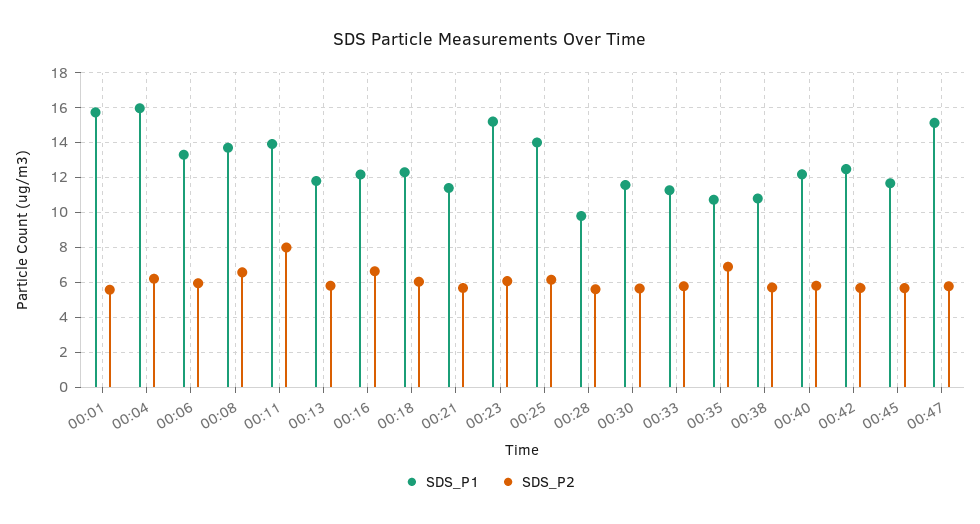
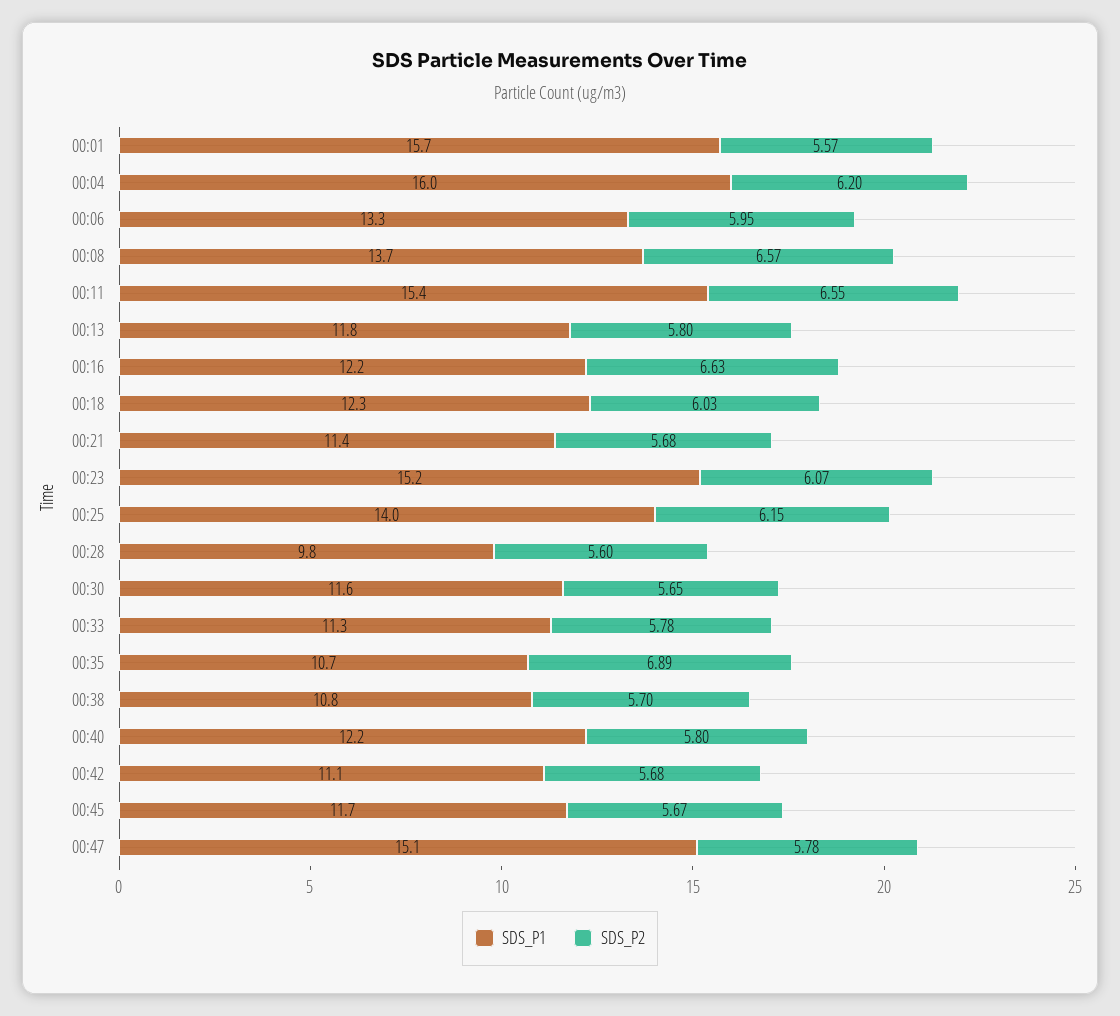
  {
    "SDS_P1": {
      "00:01": 15.7,
      "00:04": 16,
      "00:06": 13.3,
      "00:08": 13.7,
-     "00:11": 14,
+     "00:11": 15.4,
      "00:13": 11.8,
      "00:16": 12.2,
      "00:18": 12.3,
      "00:21": 11.4,
      "00:23": 15.2,
      "00:25": 14,
      "00:28": 9.8,
      "00:30": 11.6,
      "00:33": 11.3,
      "00:35": 10.7,
      "00:38": 10.8,
      "00:40": 12.2,
-     "00:42": 12.5,
+     "00:42": 11.1,
      "00:45": 11.7,
      "00:47": 15.1
    },
    "SDS_P2": {
      "00:01": 5.57,
      "00:04": 6.2,
      "00:06": 5.95,
      "00:08": 6.57,
-     "00:11": 8,
+     "00:11": 6.55,
      "00:13": 5.8,
      "00:16": 6.63,
      "00:18": 6.03,
      "00:21": 5.68,
      "00:23": 6.07,
      "00:25": 6.15,
      "00:28": 5.6,
      "00:30": 5.65,
      "00:33": 5.78,
      "00:35": 6.89,
      "00:38": 5.7,
      "00:40": 5.8,
      "00:42": 5.68,
      "00:45": 5.67,
      "00:47": 5.78
    }
  }

